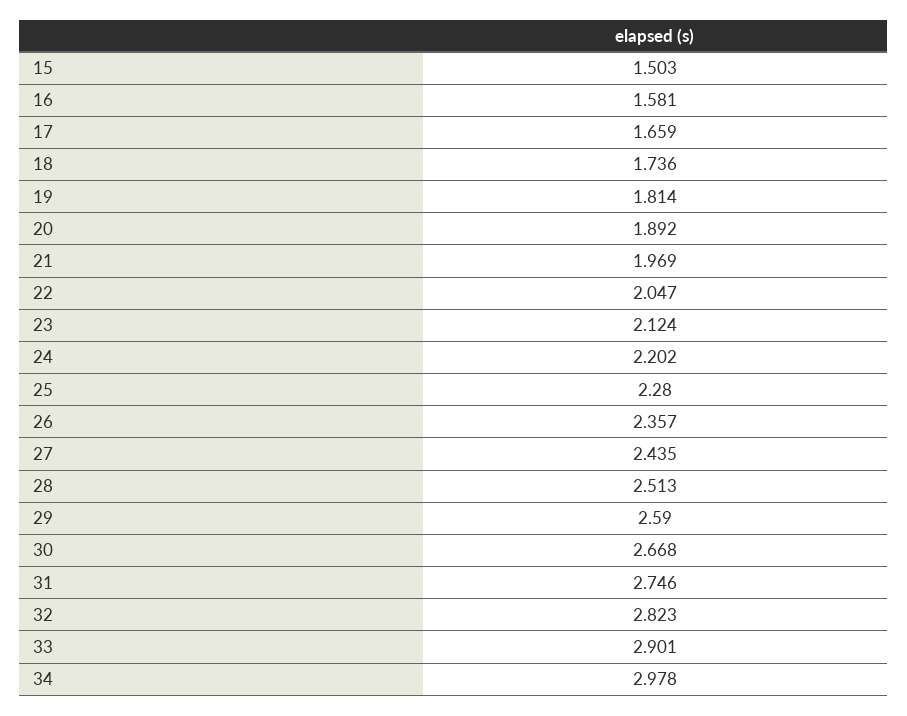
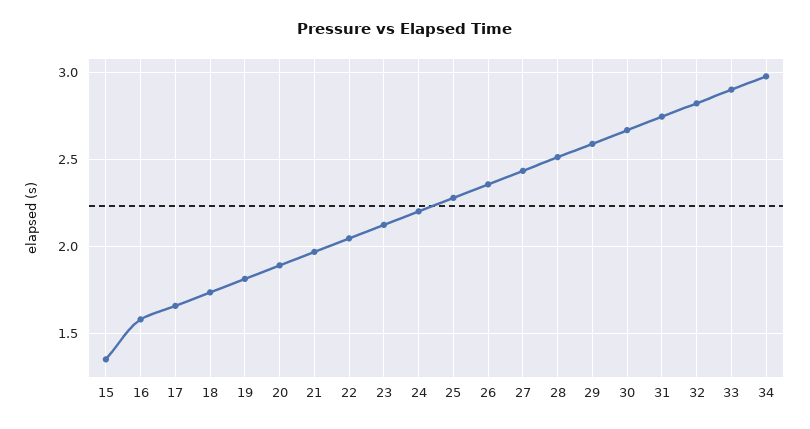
  {
-   "15": 1.503,
+   "15": 1.35,
    "16": 1.581,
    "17": 1.659,
    "18": 1.736,
    "19": 1.814,
    "20": 1.892,
    "21": 1.969,
    "22": 2.047,
    "23": 2.124,
    "24": 2.202,
    "25": 2.28,
    "26": 2.357,
    "27": 2.435,
    "28": 2.513,
    "29": 2.59,
    "30": 2.668,
    "31": 2.746,
    "32": 2.823,
    "33": 2.901,
    "34": 2.978
  }

